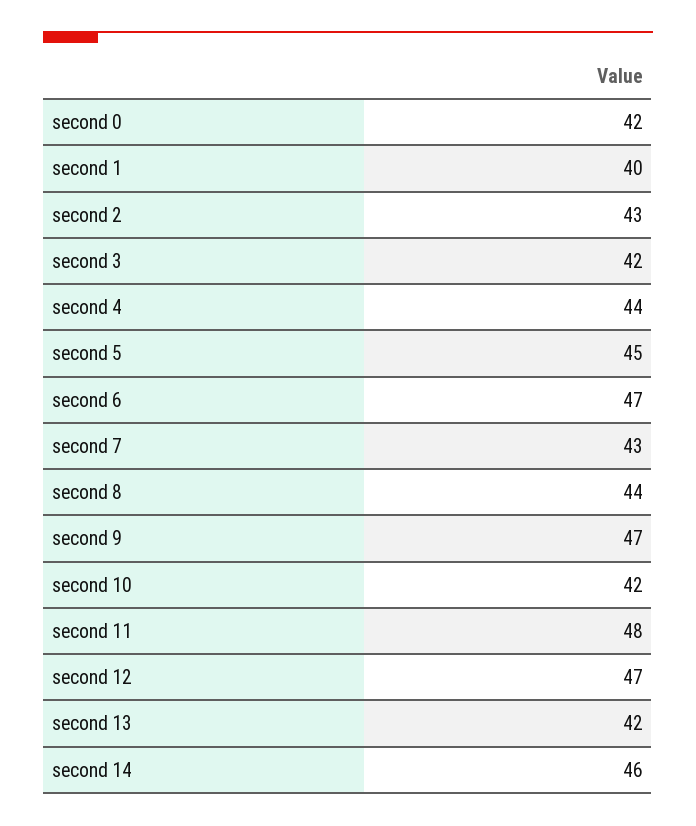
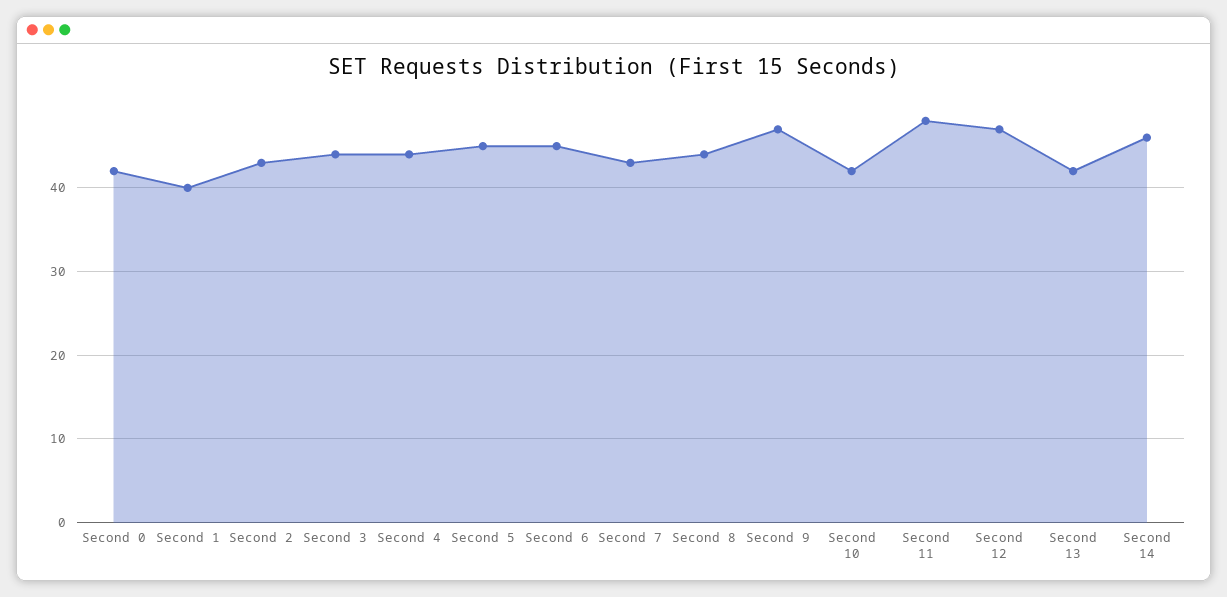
  {
    "second 0": 42,
    "second 1": 40,
    "second 2": 43,
-   "second 3": 42,
+   "second 3": 44,
    "second 4": 44,
    "second 5": 45,
-   "second 6": 47,
+   "second 6": 45,
    "second 7": 43,
    "second 8": 44,
    "second 9": 47,
    "second 10": 42,
    "second 11": 48,
    "second 12": 47,
    "second 13": 42,
    "second 14": 46
  }

